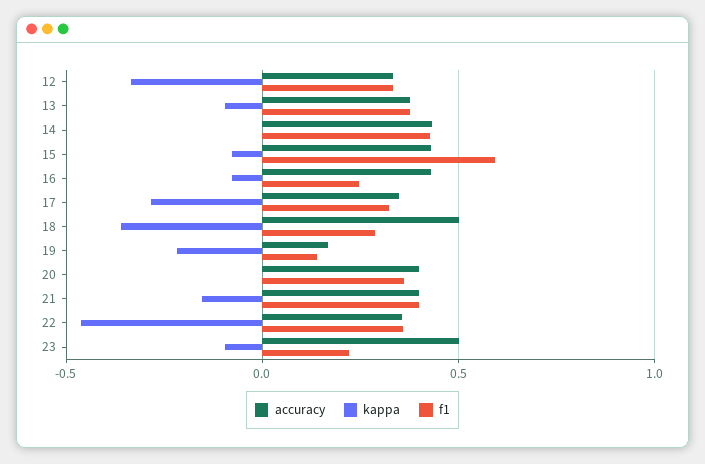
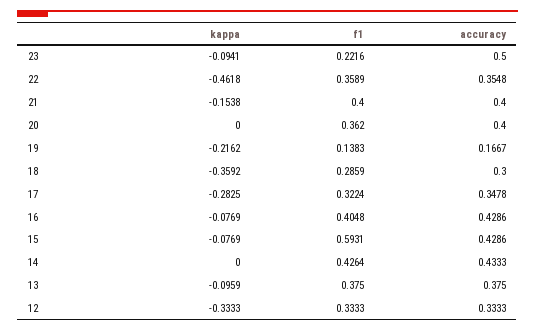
  {
    "accuracy": {
      "12": 0.3333,
      "13": 0.375,
      "14": 0.4333,
      "15": 0.4286,
      "16": 0.4286,
      "17": 0.3478,
-     "18": 0.5,
+     "18": 0.3,
      "19": 0.1667,
      "20": 0.4,
      "21": 0.4,
      "22": 0.3548,
      "23": 0.5
    },
    "kappa": {
      "12": -0.3333,
      "13": -0.0959,
      "14": 0,
      "15": -0.0769,
      "16": -0.0769,
      "17": -0.2825,
      "18": -0.3592,
      "19": -0.2162,
      "20": 0,
      "21": -0.1538,
      "22": -0.4618,
      "23": -0.0941
    },
    "f1": {
      "12": 0.3333,
      "13": 0.375,
      "14": 0.4264,
      "15": 0.5931,
-     "16": 0.25,
+     "16": 0.4048,
      "17": 0.3224,
      "18": 0.2859,
      "19": 0.1383,
      "20": 0.362,
      "21": 0.4,
      "22": 0.3589,
      "23": 0.2216
    }
  }

